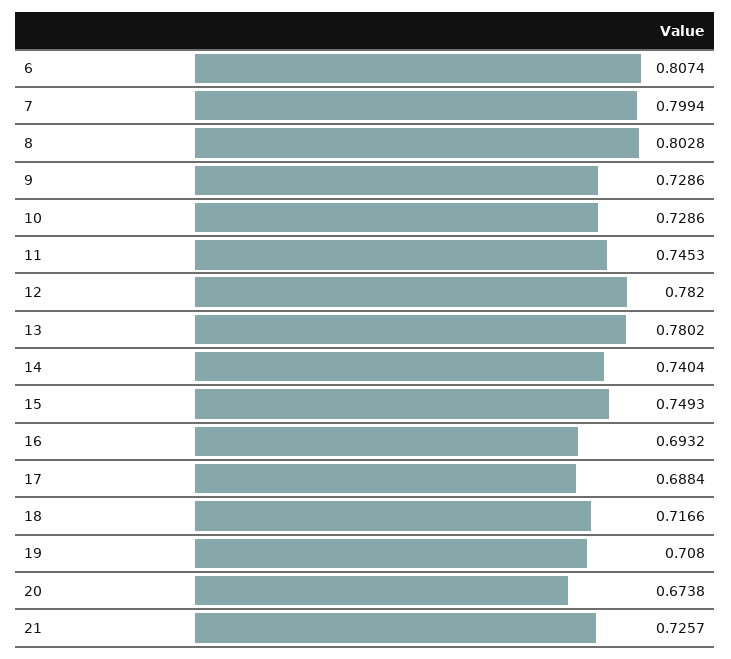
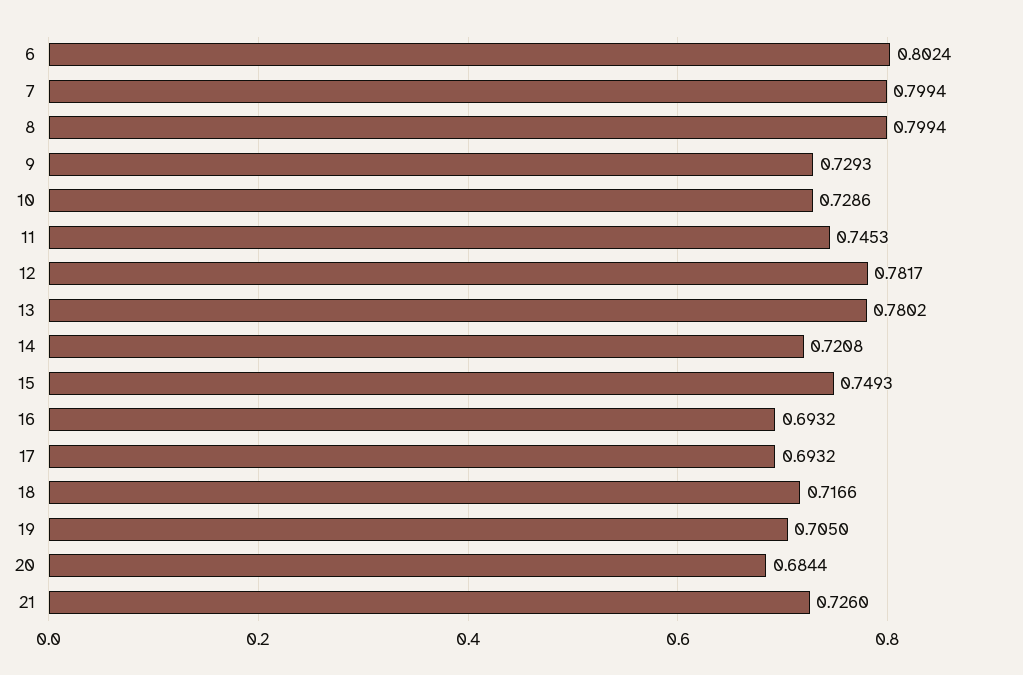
  {
-   "6": 0.8074,
+   "6": 0.8024,
    "7": 0.7994,
-   "8": 0.8028,
+   "8": 0.7994,
-   "9": 0.7286,
+   "9": 0.7293,
    "10": 0.7286,
    "11": 0.7453,
-   "12": 0.782,
+   "12": 0.7817,
    "13": 0.7802,
-   "14": 0.7404,
+   "14": 0.7208,
    "15": 0.7493,
    "16": 0.6932,
-   "17": 0.6884,
+   "17": 0.6932,
    "18": 0.7166,
-   "19": 0.708,
+   "19": 0.705,
-   "20": 0.6738,
+   "20": 0.6844,
-   "21": 0.7257
+   "21": 0.726
  }

